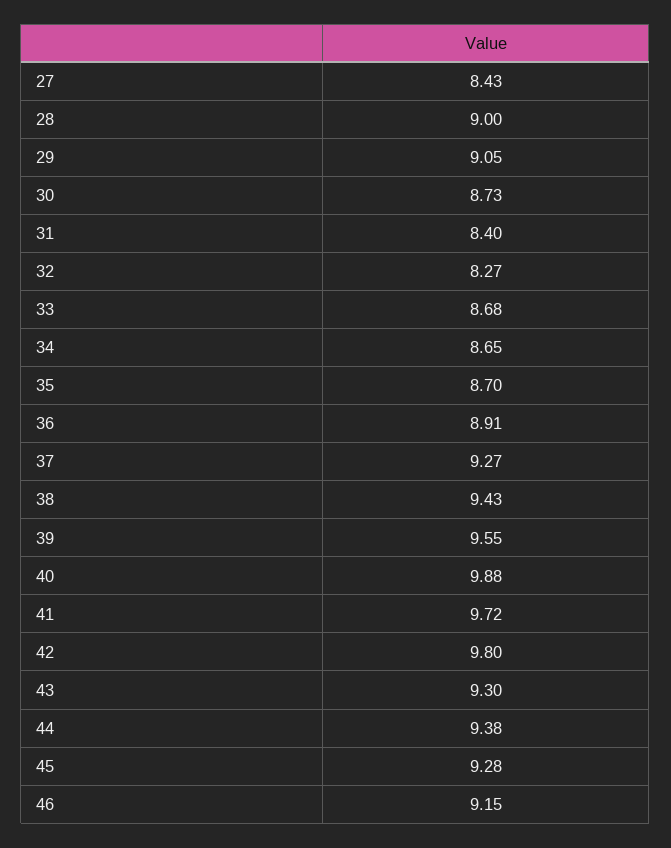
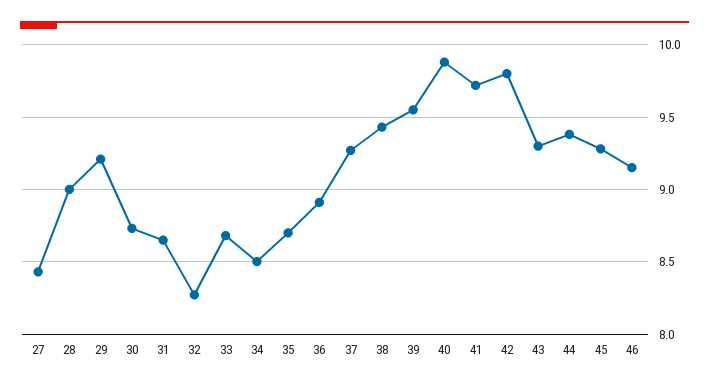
  {
    "27": 8.43,
    "28": 9,
-   "29": 9.05,
+   "29": 9.2,
    "30": 8.73,
-   "31": 8.4,
+   "31": 8.65,
    "32": 8.27,
    "33": 8.68,
-   "34": 8.65,
+   "34": 8.5,
    "35": 8.7,
    "36": 8.91,
    "37": 9.27,
    "38": 9.43,
    "39": 9.55,
    "40": 9.88,
    "41": 9.72,
    "42": 9.8,
    "43": 9.3,
    "44": 9.38,
    "45": 9.28,
    "46": 9.15
  }

